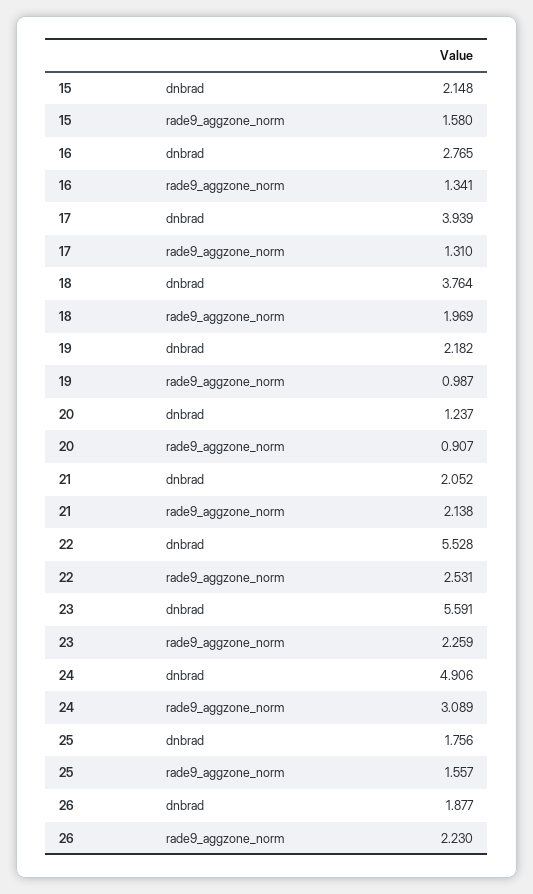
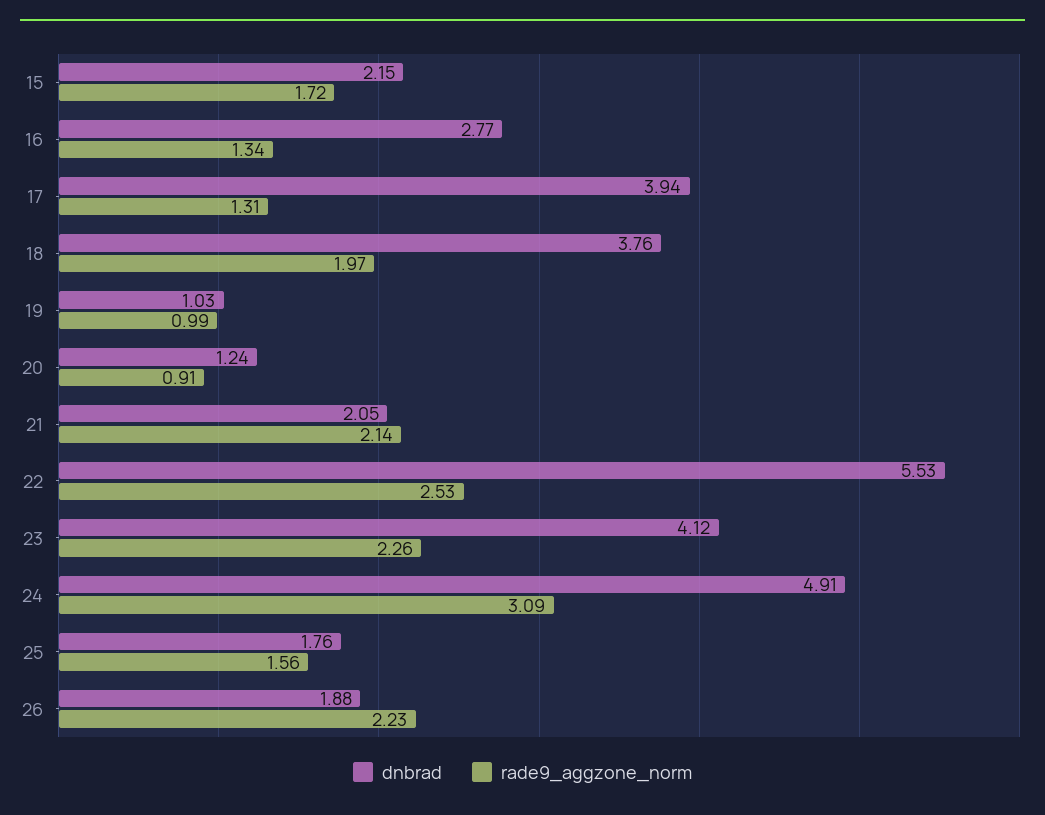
  {
    "dnbrad": {
      "15": 2.148,
      "16": 2.765,
      "17": 3.939,
      "18": 3.764,
-     "19": 2.182,
+     "19": 1.03,
      "20": 1.237,
      "21": 2.052,
      "22": 5.528,
-     "23": 5.591,
+     "23": 4.12,
      "24": 4.906,
      "25": 1.756,
      "26": 1.877
    },
    "rade9_aggzone_norm": {
-     "15": 1.58,
+     "15": 1.72,
      "16": 1.341,
      "17": 1.31,
      "18": 1.969,
      "19": 0.987,
      "20": 0.907,
      "21": 2.138,
      "22": 2.531,
      "23": 2.259,
      "24": 3.089,
      "25": 1.557,
      "26": 2.23
    }
  }

